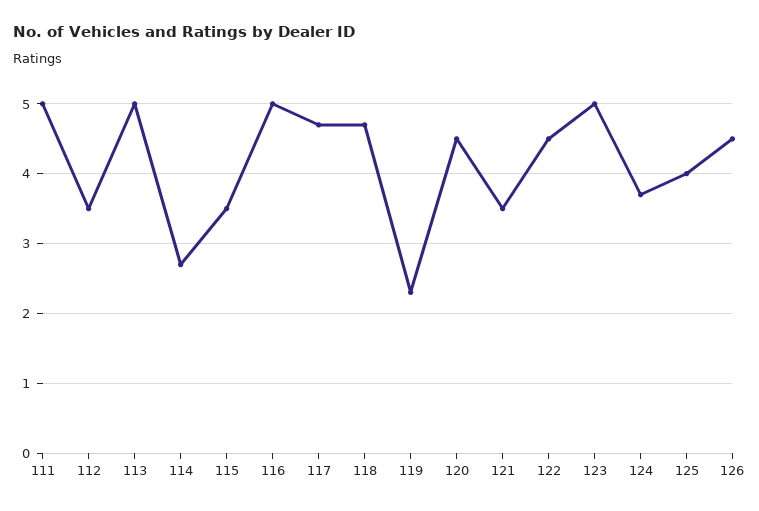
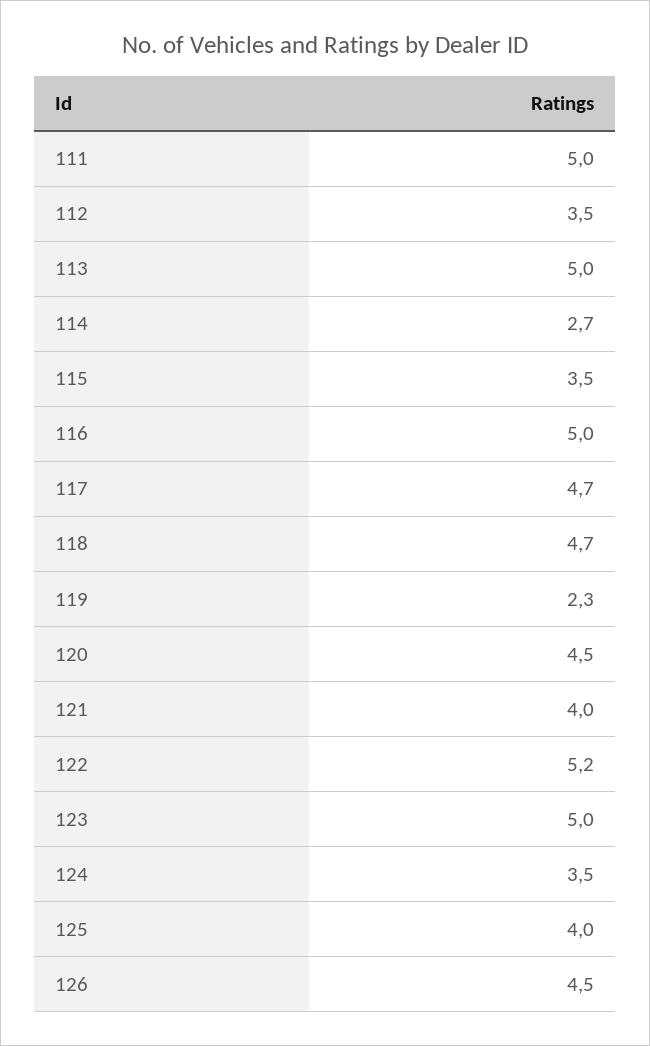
  {
    "111": 5,
    "112": 3.5,
    "113": 5,
    "114": 2.7,
    "115": 3.5,
    "116": 5,
    "117": 4.7,
    "118": 4.7,
    "119": 2.3,
    "120": 4.5,
-   "121": 3.5,
+   "121": 4,
-   "122": 4.5,
+   "122": 5.2,
    "123": 5,
-   "124": 3.7,
+   "124": 3.5,
    "125": 4,
    "126": 4.5
  }

